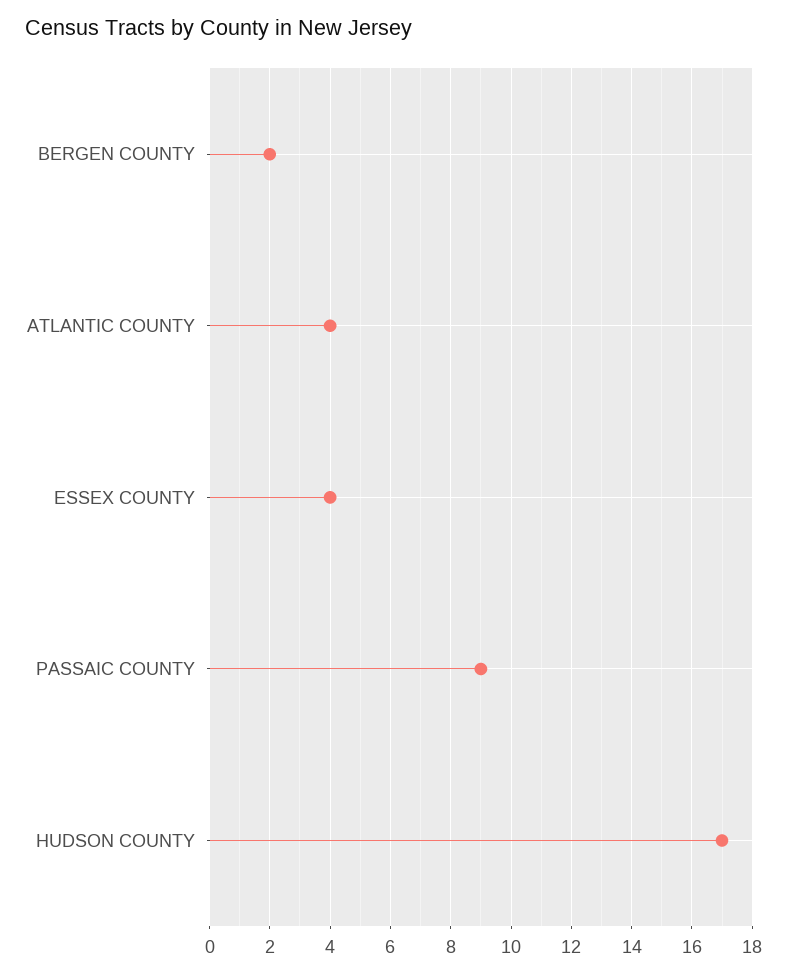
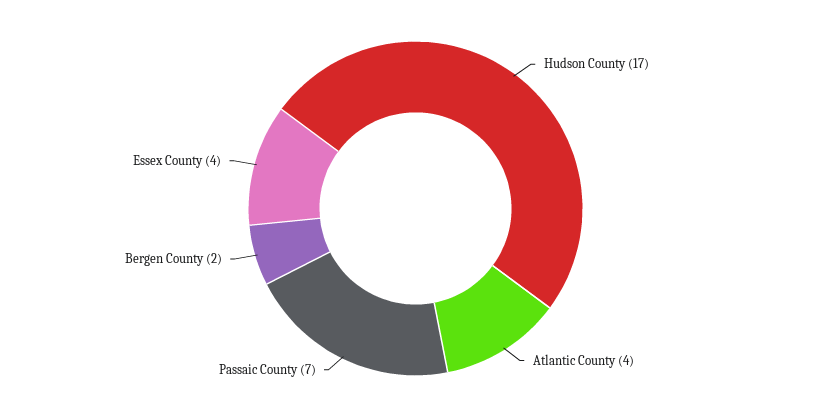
  {
    "BERGEN COUNTY": 2,
    "ATLANTIC COUNTY": 4,
    "ESSEX COUNTY": 4,
-   "PASSAIC COUNTY": 9,
+   "PASSAIC COUNTY": 7,
    "HUDSON COUNTY": 17
  }

